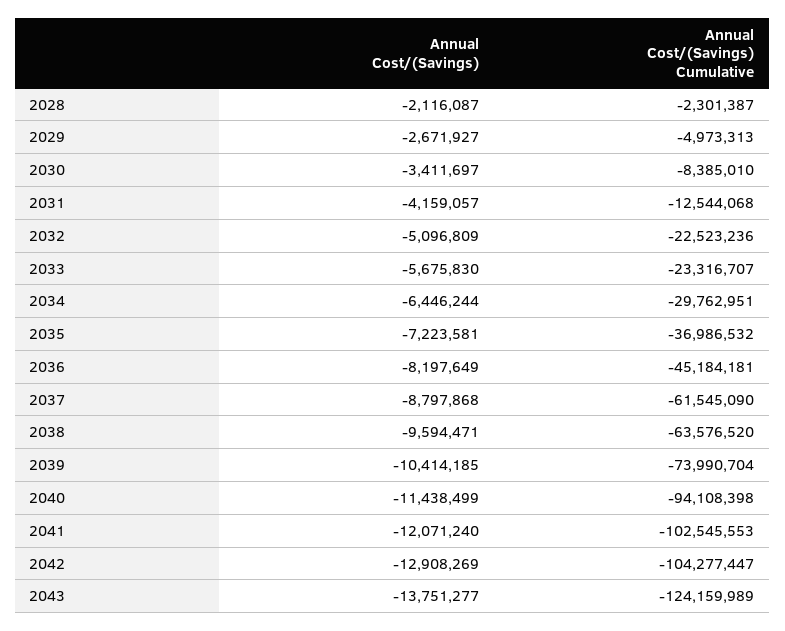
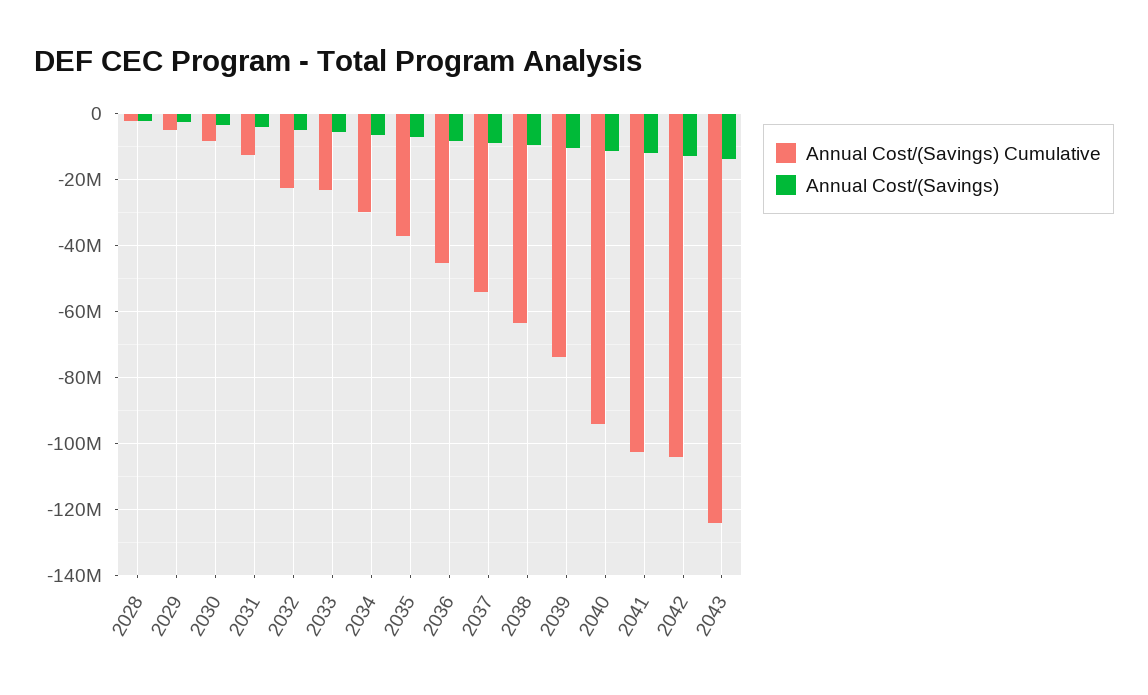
  {
    "Annual Cost/(Savings)": {
      "2028": -2116087,
      "2029": -2671927,
      "2030": -3411697,
      "2031": -4159057,
      "2032": -5096809,
      "2033": -5675830,
      "2034": -6446244,
      "2035": -7223581,
      "2036": -8197649,
      "2037": -8797868,
      "2038": -9594471,
      "2039": -10414185,
      "2040": -11438499,
      "2041": -12071240,
      "2042": -12908269,
      "2043": -13751277
    },
    "Annual Cost/(Savings) Cumulative": {
      "2028": -2301387,
      "2029": -4973313,
      "2030": -8385010,
      "2031": -12544068,
      "2032": -22523236,
      "2033": -23316707,
      "2034": -29762951,
      "2035": -36986532,
      "2036": -45184181,
-     "2037": -61545090,
+     "2037": -54000000,
      "2038": -63576520,
      "2039": -73990704,
      "2040": -94108398,
      "2041": -102545553,
      "2042": -104277447,
      "2043": -124159989
    }
  }

